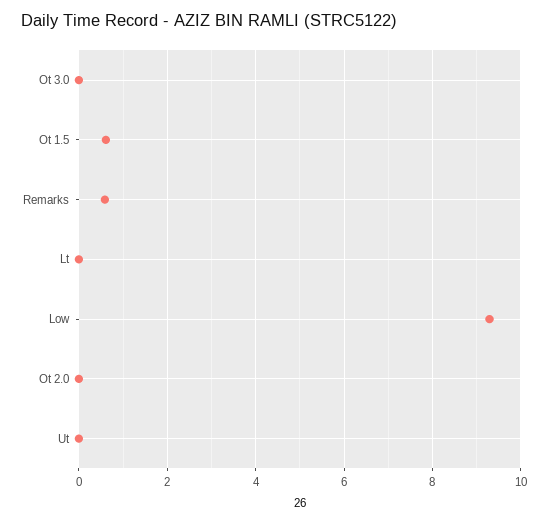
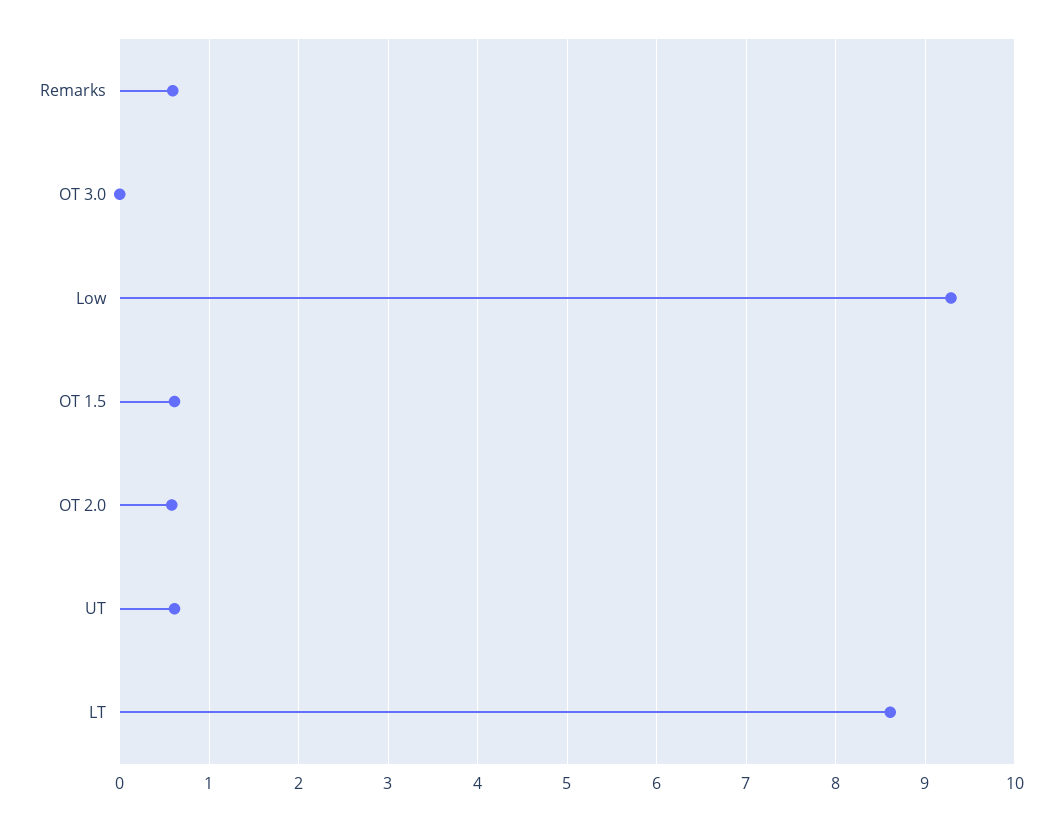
  {
    "Ot 3.0": 0,
    "Ot 1.5": 0.6,
    "Remarks": 0.6,
-   "Lt": 0,
+   "Lt": 8.6,
    "Low": 9.3,
-   "Ot 2.0": 0,
+   "Ot 2.0": 0.6,
-   "Ut": 0
+   "Ut": 0.6
  }

